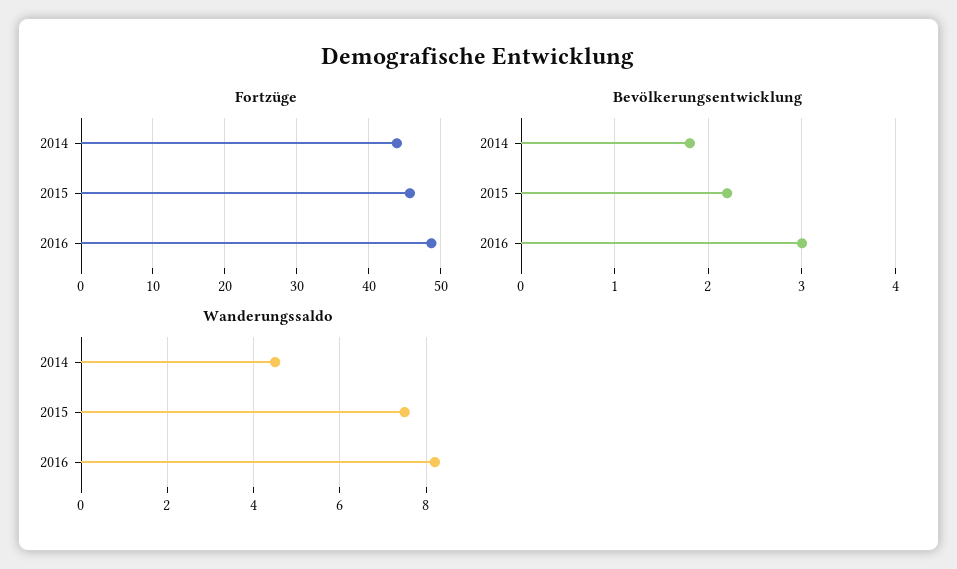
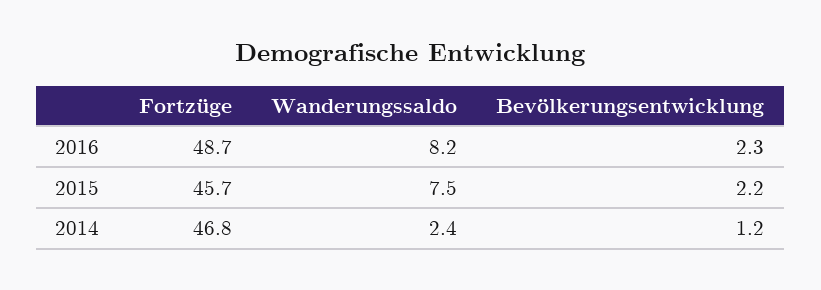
  {
    "Fortzüge": {
-     "2014": 44,
+     "2014": 46.8,
      "2015": 45.7,
      "2016": 48.7
    },
    "Bevölkerungsentwicklung": {
-     "2014": 1.8,
+     "2014": 1.2,
      "2015": 2.2,
-     "2016": 3
+     "2016": 2.3
    },
    "Wanderungssaldo": {
-     "2014": 4.5,
+     "2014": 2.4,
      "2015": 7.5,
      "2016": 8.2
    }
  }

